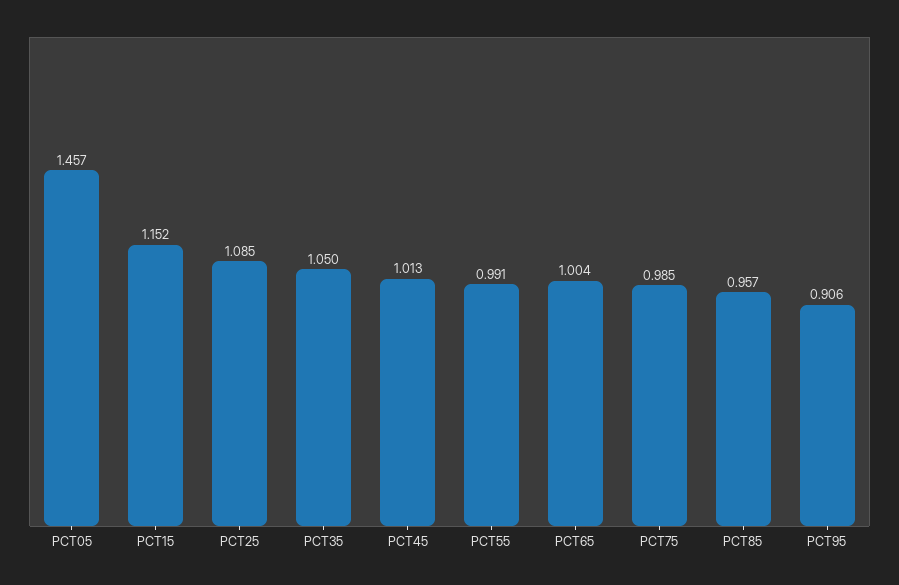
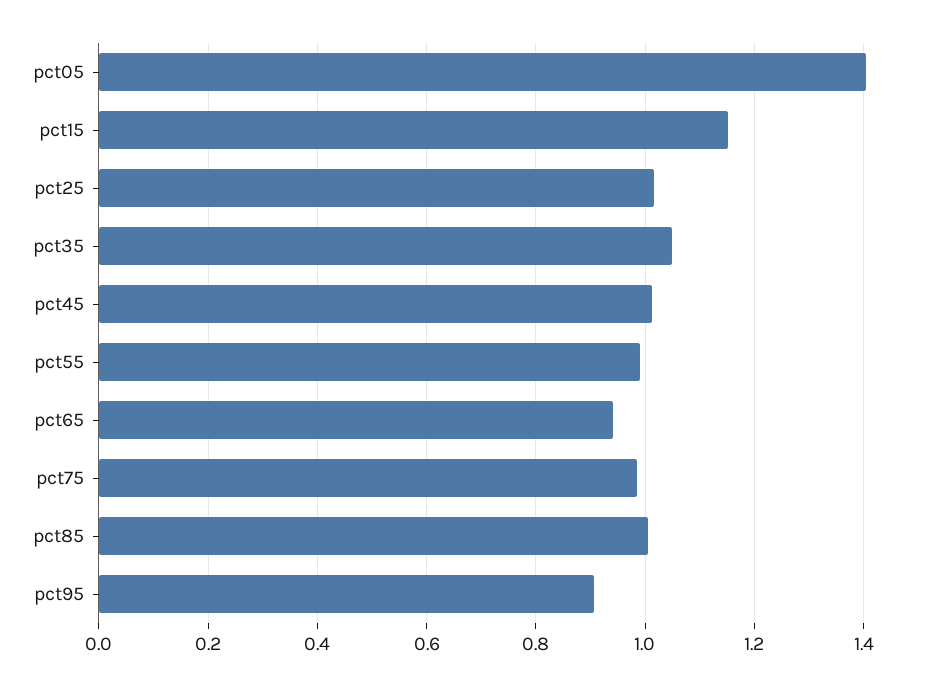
  {
-   "PCT05": 1.457,
+   "PCT05": 1.4,
    "PCT15": 1.152,
-   "PCT25": 1.085,
+   "PCT25": 1.02,
    "PCT35": 1.05,
    "PCT45": 1.013,
    "PCT55": 0.991,
-   "PCT65": 1.004,
+   "PCT65": 0.94,
    "PCT75": 0.985,
-   "PCT85": 0.957,
+   "PCT85": 1,
    "PCT95": 0.906
  }

